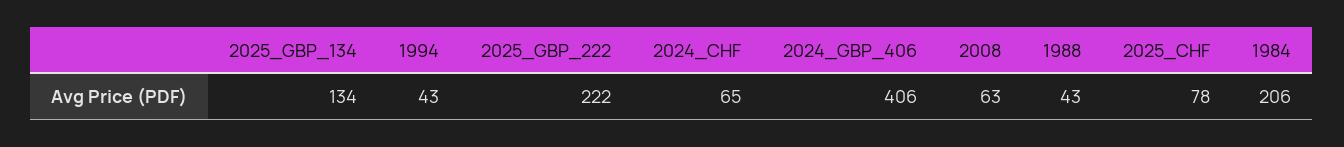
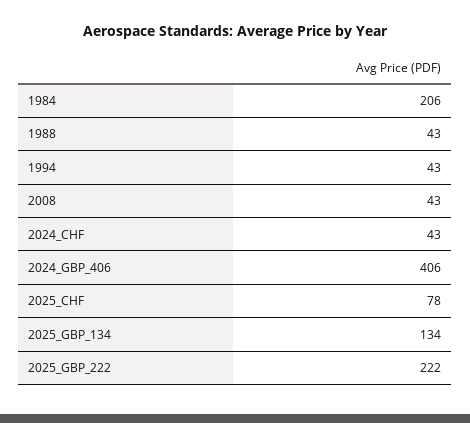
  {
    "2025_GBP_134": 134,
    "1994": 43,
    "2025_GBP_222": 222,
-   "2024_CHF": 65,
+   "2024_CHF": 43,
    "2024_GBP_406": 406,
-   "2008": 63,
+   "2008": 43,
    "1988": 43,
    "2025_CHF": 78,
    "1984": 206
  }

